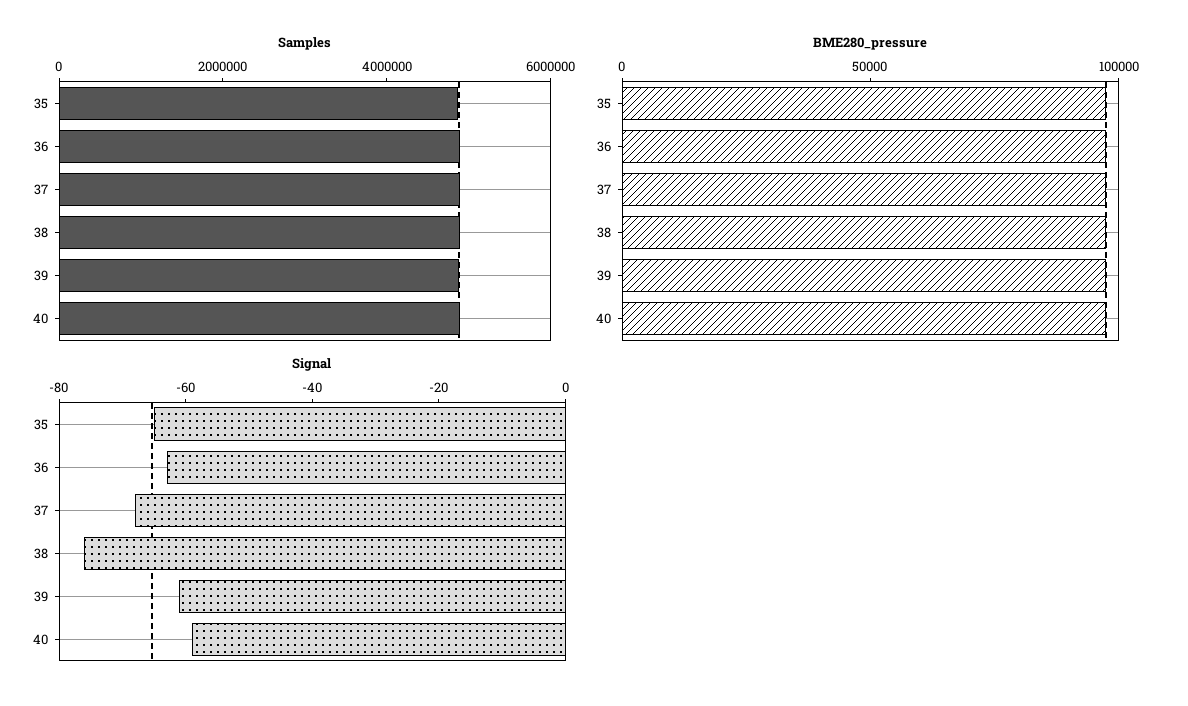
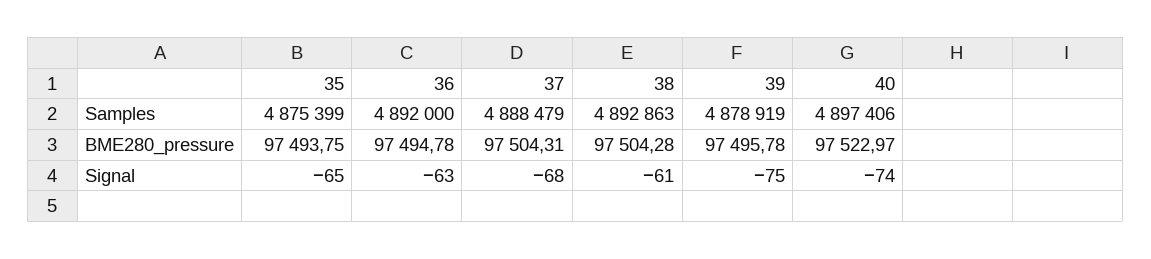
  {
    "Samples": {
      "35": 4875399,
      "36": 4892000,
      "37": 4888479,
      "38": 4892863,
      "39": 4878919,
      "40": 4897406
    },
    "BME280_pressure": {
      "35": 97493.75,
      "36": 97494.78,
      "37": 97504.31,
      "38": 97504.28,
      "39": 97495.78,
      "40": 97522.97
    },
    "Signal": {
      "35": -65,
      "36": -63,
      "37": -68,
-     "38": -75,
+     "38": -61,
-     "39": -60,
+     "39": -75,
-     "40": -60
+     "40": -74
    }
  }

